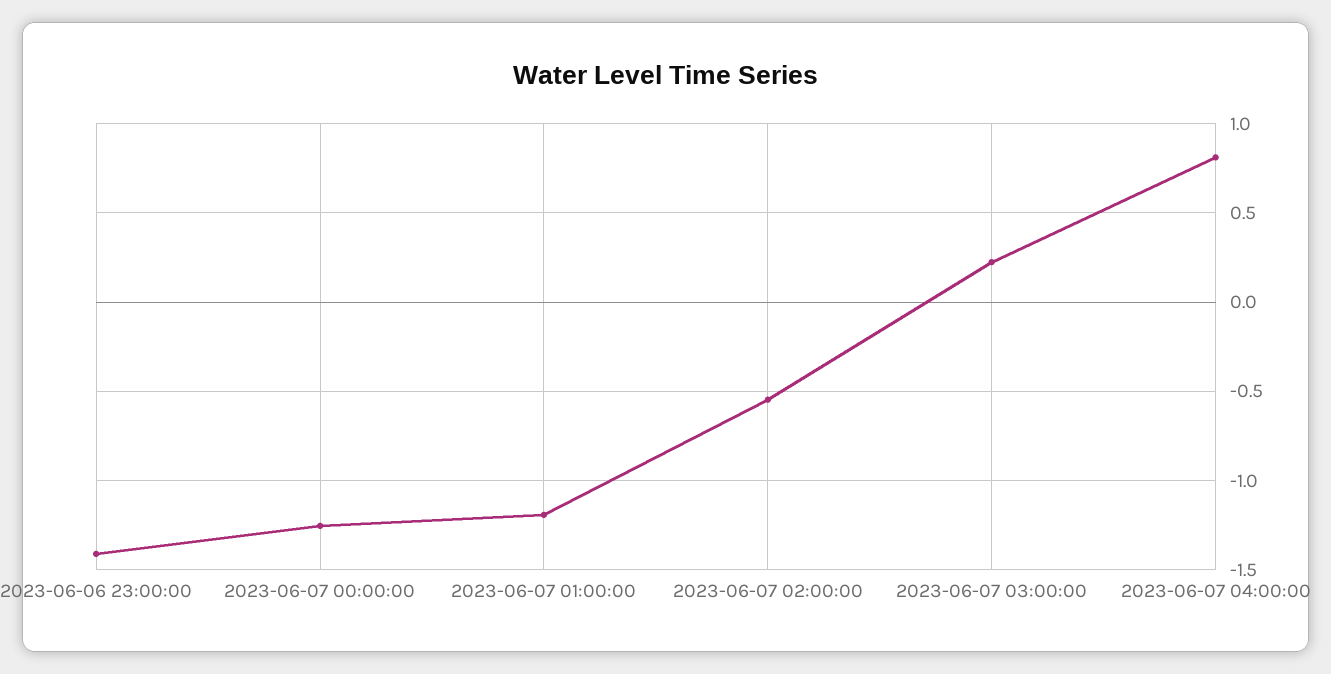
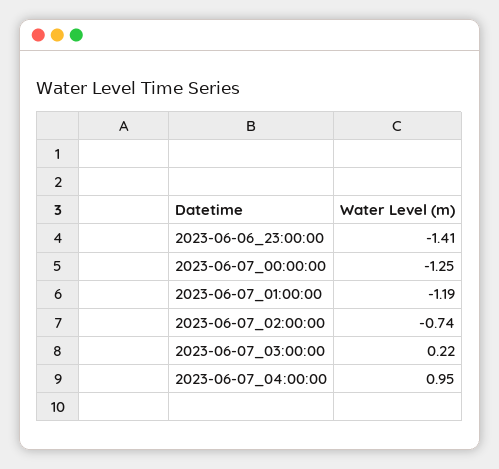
  {
    "2023-06-06 23:00:00": -1.41,
    "2023-06-07 00:00:00": -1.25,
    "2023-06-07 01:00:00": -1.19,
-   "2023-06-07 02:00:00": -0.55,
+   "2023-06-07 02:00:00": -0.74,
    "2023-06-07 03:00:00": 0.22,
-   "2023-06-07 04:00:00": 0.8
+   "2023-06-07 04:00:00": 0.95
  }

